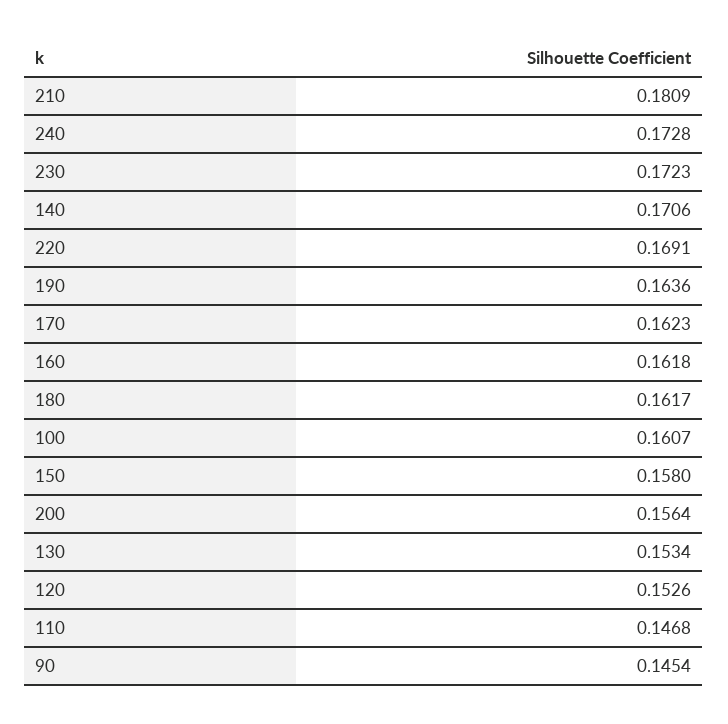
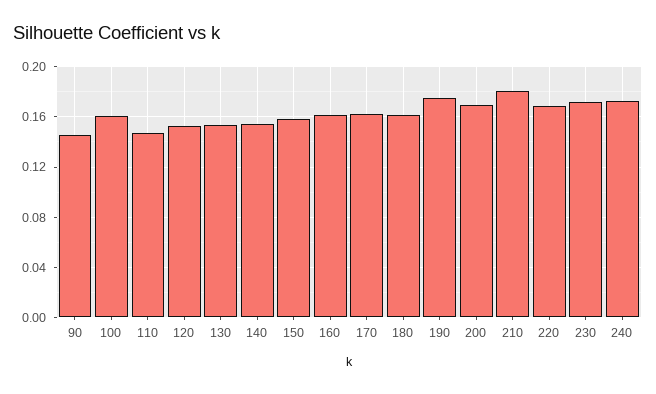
  {
    "210": 0.1809,
    "240": 0.1728,
    "230": 0.1723,
-   "140": 0.1706,
+   "140": 0.155,
    "220": 0.1691,
-   "190": 0.1636,
+   "190": 0.175,
    "170": 0.1623,
    "160": 0.1618,
    "180": 0.1617,
    "100": 0.1607,
    "150": 0.158,
-   "200": 0.1564,
+   "200": 0.17,
    "130": 0.1534,
    "120": 0.1526,
    "110": 0.1468,
    "90": 0.1454
  }

